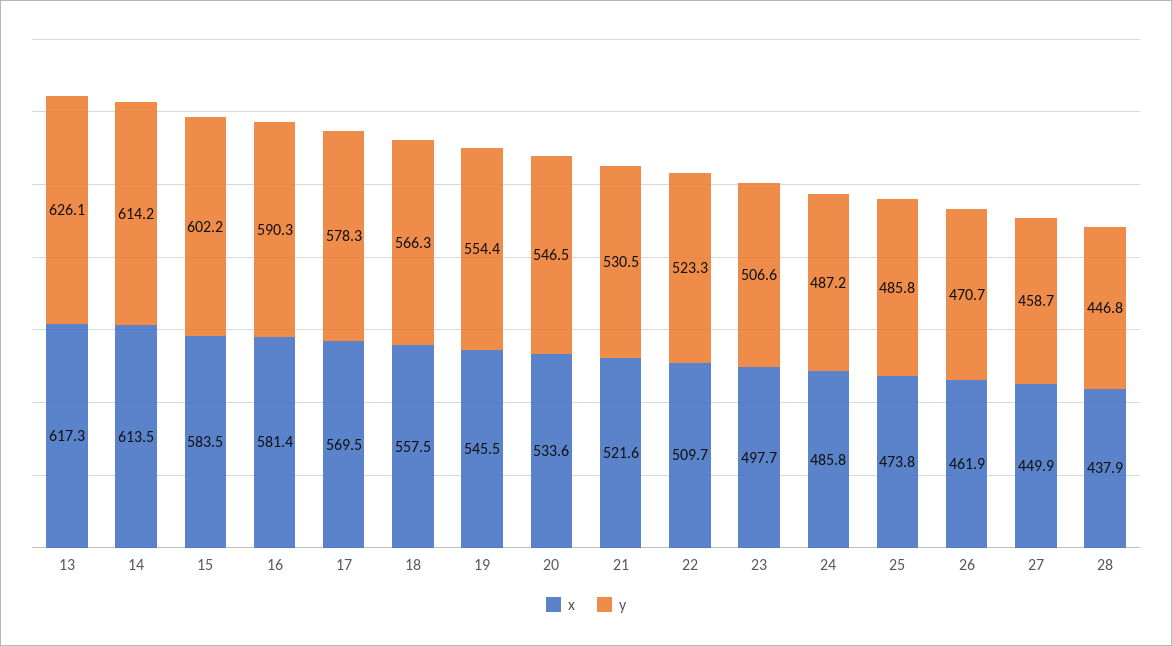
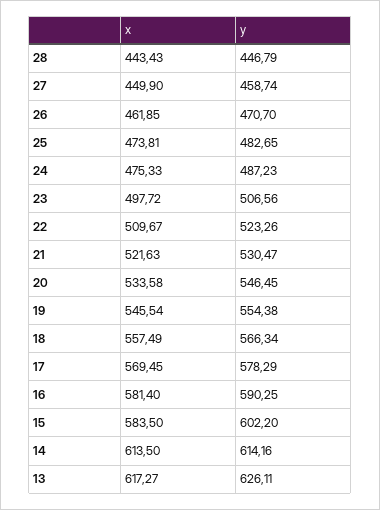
  {
    "x": {
      "13": 617.27,
      "14": 613.5,
      "15": 583.5,
      "16": 581.4,
      "17": 569.45,
      "18": 557.49,
      "19": 545.54,
      "20": 533.58,
      "21": 521.63,
      "22": 509.67,
      "23": 497.72,
-     "24": 485.8,
+     "24": 475.33,
      "25": 473.81,
      "26": 461.85,
      "27": 449.9,
-     "28": 437.9
+     "28": 443.43
    },
    "y": {
      "13": 626.11,
      "14": 614.16,
      "15": 602.2,
      "16": 590.25,
      "17": 578.29,
      "18": 566.34,
      "19": 554.38,
      "20": 546.45,
      "21": 530.47,
      "22": 523.26,
      "23": 506.56,
      "24": 487.23,
-     "25": 485.8,
+     "25": 482.65,
      "26": 470.7,
      "27": 458.74,
      "28": 446.79
    }
  }

